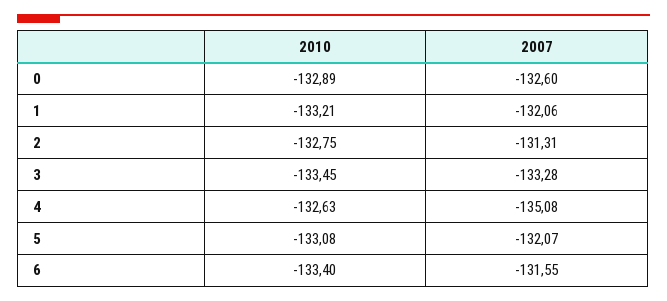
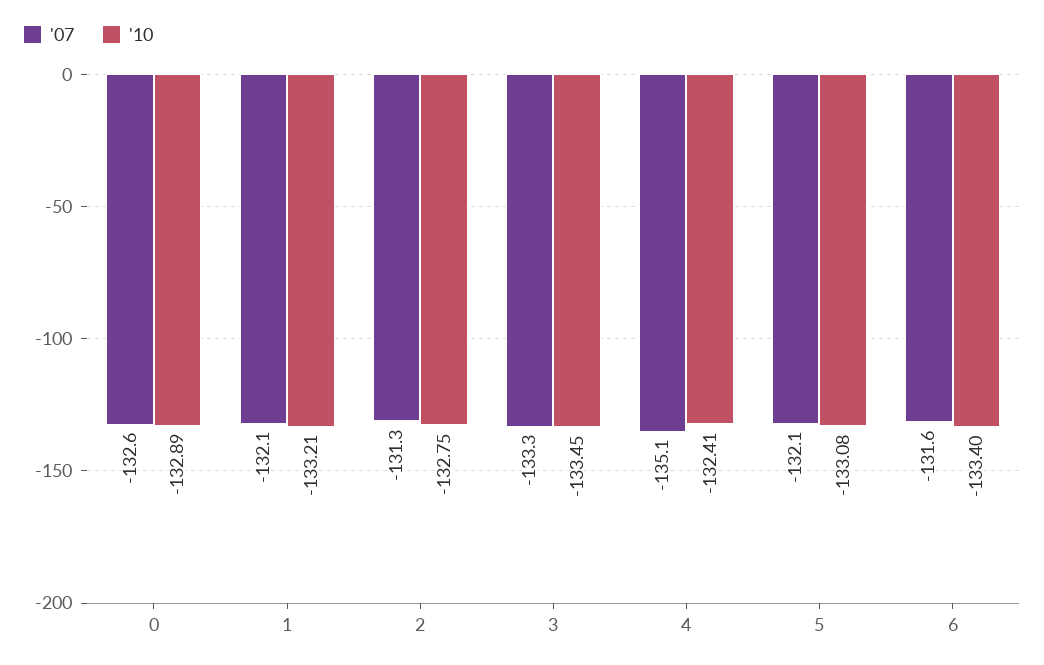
  {
    "2010": {
      "0": -132.89,
      "1": -133.21,
      "2": -132.75,
      "3": -133.45,
-     "4": -132.63,
+     "4": -132.41,
      "5": -133.08,
      "6": -133.4
    },
    "2007": {
      "0": -132.6,
      "1": -132.06,
      "2": -131.31,
      "3": -133.28,
      "4": -135.08,
      "5": -132.07,
      "6": -131.55
    }
  }

